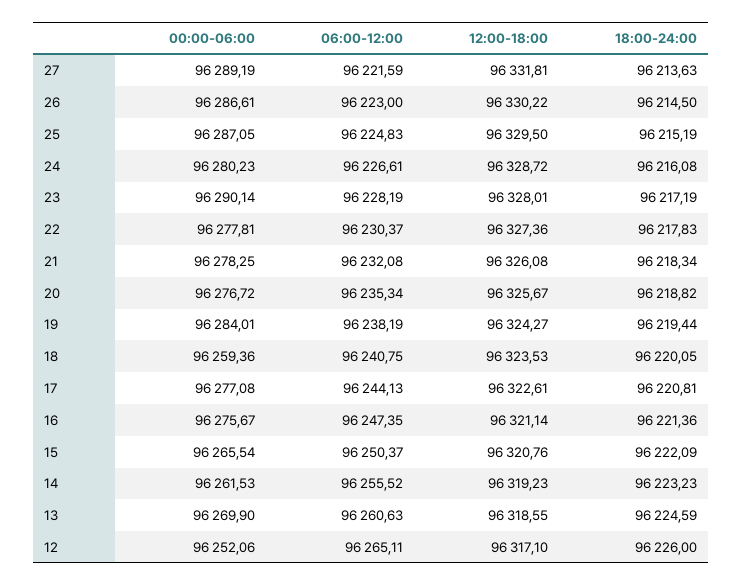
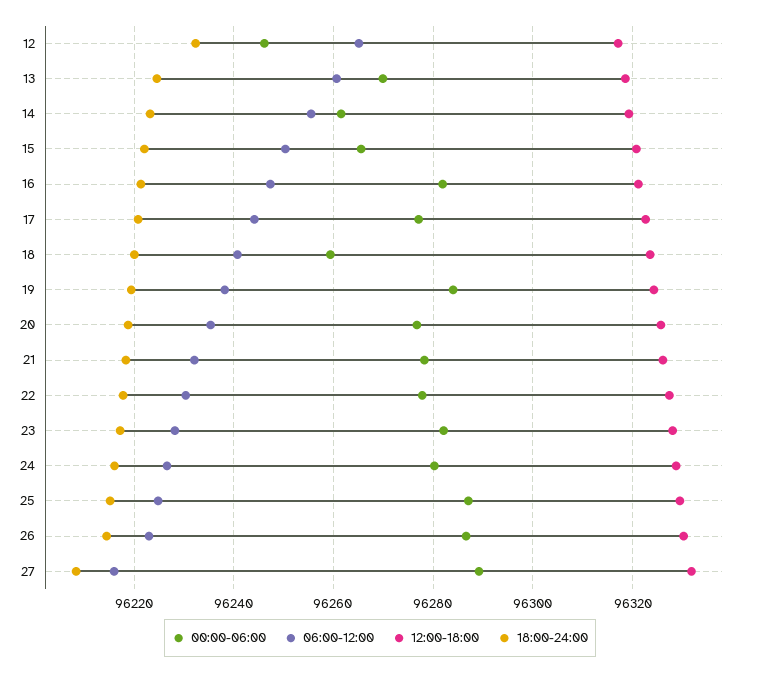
  {
    "00:00-06:00": {
      "27": 96289.19,
      "26": 96286.61,
      "25": 96287.05,
      "24": 96280.23,
-     "23": 96290.14,
+     "23": 96282,
      "22": 96277.81,
      "21": 96278.25,
      "20": 96276.72,
      "19": 96284.01,
      "18": 96259.36,
      "17": 96277.08,
-     "16": 96275.67,
+     "16": 96282,
      "15": 96265.54,
      "14": 96261.53,
      "13": 96269.9,
-     "12": 96252.06
+     "12": 96246
    },
    "06:00-12:00": {
-     "27": 96221.59,
+     "27": 96216,
      "26": 96223,
      "25": 96224.83,
      "24": 96226.61,
      "23": 96228.19,
      "22": 96230.37,
      "21": 96232.08,
      "20": 96235.34,
      "19": 96238.19,
      "18": 96240.75,
      "17": 96244.13,
      "16": 96247.35,
      "15": 96250.37,
      "14": 96255.52,
      "13": 96260.63,
      "12": 96265.11
    },
    "12:00-18:00": {
      "27": 96331.81,
      "26": 96330.22,
      "25": 96329.5,
      "24": 96328.72,
      "23": 96328.01,
      "22": 96327.36,
      "21": 96326.08,
      "20": 96325.67,
      "19": 96324.27,
      "18": 96323.53,
      "17": 96322.61,
      "16": 96321.14,
      "15": 96320.76,
      "14": 96319.23,
      "13": 96318.55,
      "12": 96317.1
    },
    "18:00-24:00": {
-     "27": 96213.63,
+     "27": 96208,
      "26": 96214.5,
      "25": 96215.19,
      "24": 96216.08,
      "23": 96217.19,
      "22": 96217.83,
      "21": 96218.34,
      "20": 96218.82,
      "19": 96219.44,
      "18": 96220.05,
      "17": 96220.81,
      "16": 96221.36,
      "15": 96222.09,
      "14": 96223.23,
      "13": 96224.59,
-     "12": 96226
+     "12": 96232
    }
  }

